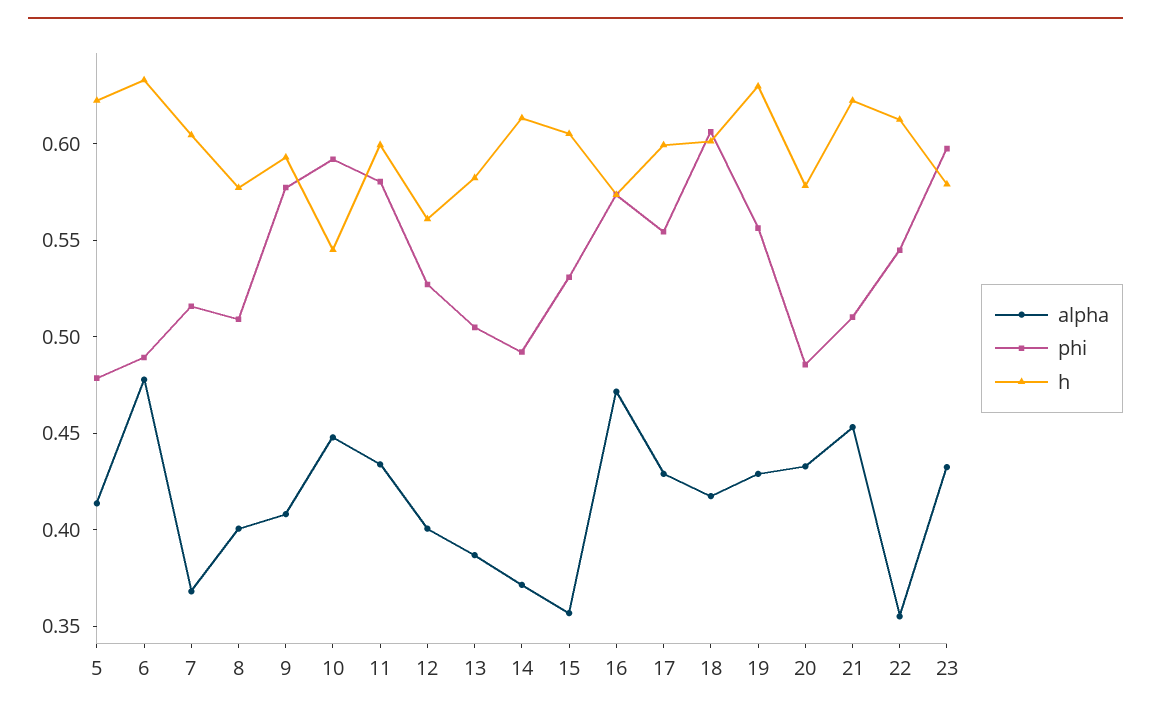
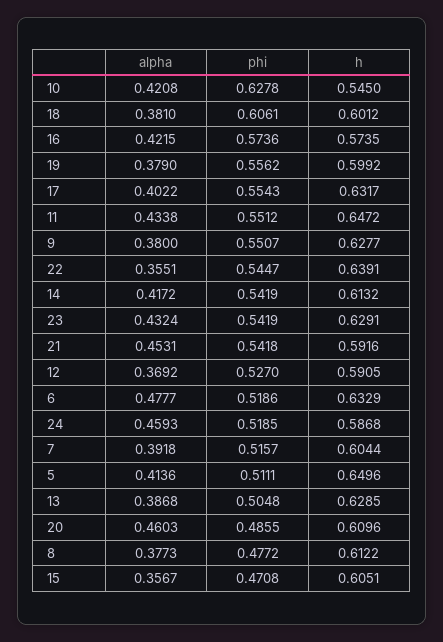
  {
    "alpha": {
      "5": 0.4136,
      "6": 0.4777,
-     "7": 0.37,
+     "7": 0.3918,
-     "8": 0.4,
+     "8": 0.3773,
-     "9": 0.41,
+     "9": 0.38,
-     "10": 0.45,
+     "10": 0.4208,
      "11": 0.4338,
-     "12": 0.4,
+     "12": 0.3692,
      "13": 0.3868,
-     "14": 0.37,
+     "14": 0.4172,
      "15": 0.3567,
-     "16": 0.47,
+     "16": 0.4215,
-     "17": 0.43,
+     "17": 0.4022,
-     "18": 0.42,
+     "18": 0.381,
-     "19": 0.43,
+     "19": 0.379,
-     "20": 0.43,
+     "20": 0.4603,
      "21": 0.4531,
      "22": 0.3551,
-     "23": 0.4324
+     "23": 0.4324,
+     "24": 0.4593
    },
    "phi": {
-     "5": 0.48,
+     "5": 0.5111,
-     "6": 0.49,
+     "6": 0.5186,
      "7": 0.5157,
-     "8": 0.51,
+     "8": 0.4772,
-     "9": 0.58,
+     "9": 0.5507,
-     "10": 0.59,
+     "10": 0.6278,
-     "11": 0.58,
+     "11": 0.5512,
      "12": 0.527,
      "13": 0.5048,
-     "14": 0.49,
+     "14": 0.5419,
-     "15": 0.53,
+     "15": 0.4708,
      "16": 0.5736,
      "17": 0.5543,
      "18": 0.6061,
      "19": 0.5562,
      "20": 0.4855,
-     "21": 0.51,
+     "21": 0.5418,
      "22": 0.5447,
-     "23": 0.6
+     "23": 0.5419,
+     "24": 0.5185
    },
    "h": {
-     "5": 0.62,
+     "5": 0.6496,
      "6": 0.6329,
      "7": 0.6044,
-     "8": 0.58,
+     "8": 0.6122,
-     "9": 0.59,
+     "9": 0.6277,
      "10": 0.545,
-     "11": 0.6,
+     "11": 0.6472,
-     "12": 0.56,
+     "12": 0.5905,
-     "13": 0.58,
+     "13": 0.6285,
      "14": 0.6132,
      "15": 0.6051,
      "16": 0.5735,
-     "17": 0.6,
+     "17": 0.6317,
      "18": 0.6012,
-     "19": 0.63,
+     "19": 0.5992,
-     "20": 0.58,
+     "20": 0.6096,
-     "21": 0.62,
+     "21": 0.5916,
-     "22": 0.61,
+     "22": 0.6391,
-     "23": 0.58
+     "23": 0.6291,
+     "24": 0.5868
    }
  }

